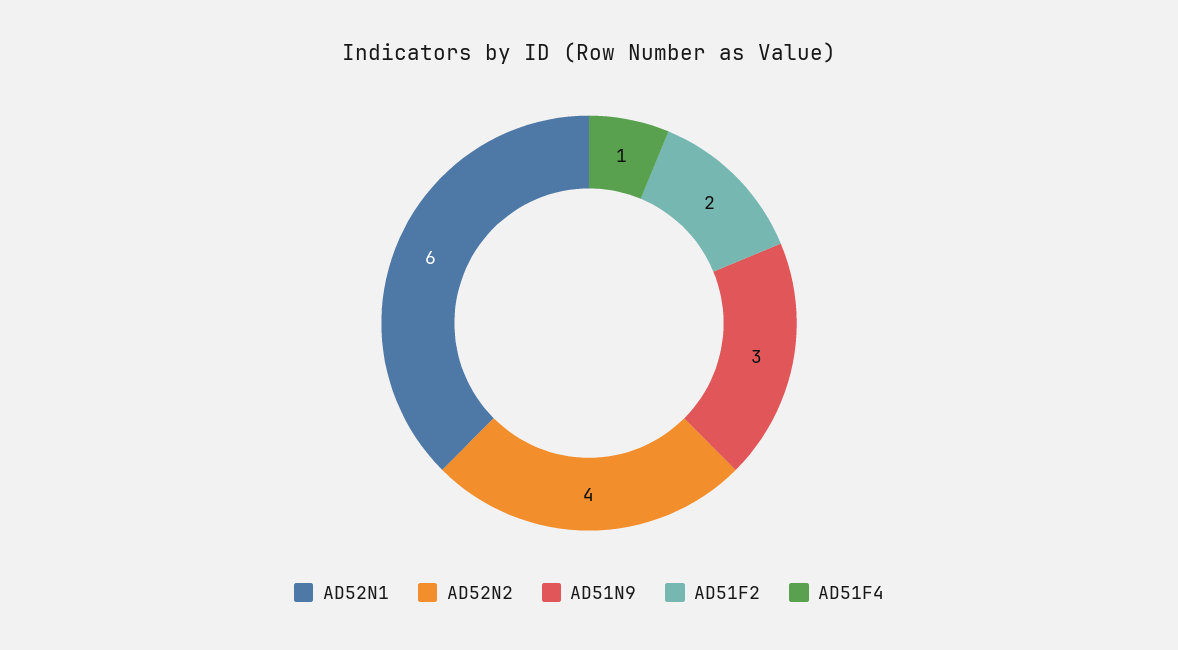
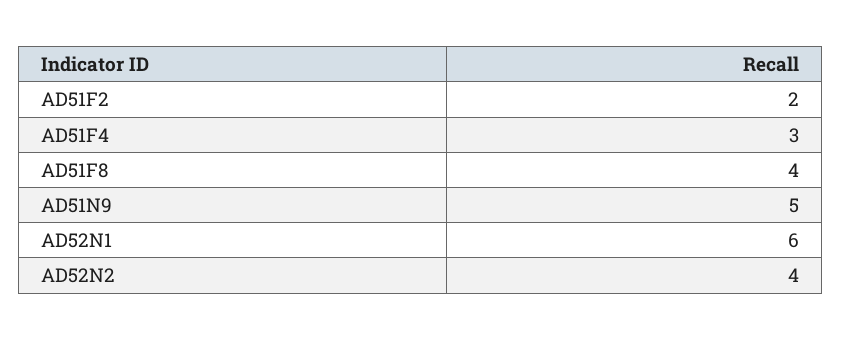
  {
    "AD52N1": 6,
    "AD52N2": 4,
-   "AD51N9": 3,
+   "AD51N9": 5,
    "AD51F2": 2,
-   "AD51F4": 1
+   "AD51F4": 3,
+   "AD51F8": 4
  }

